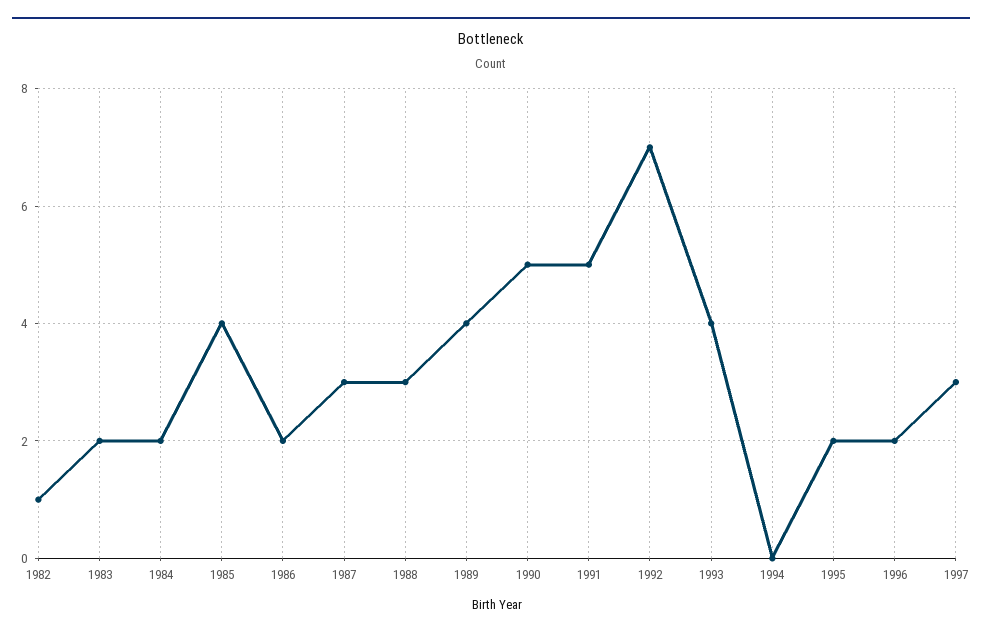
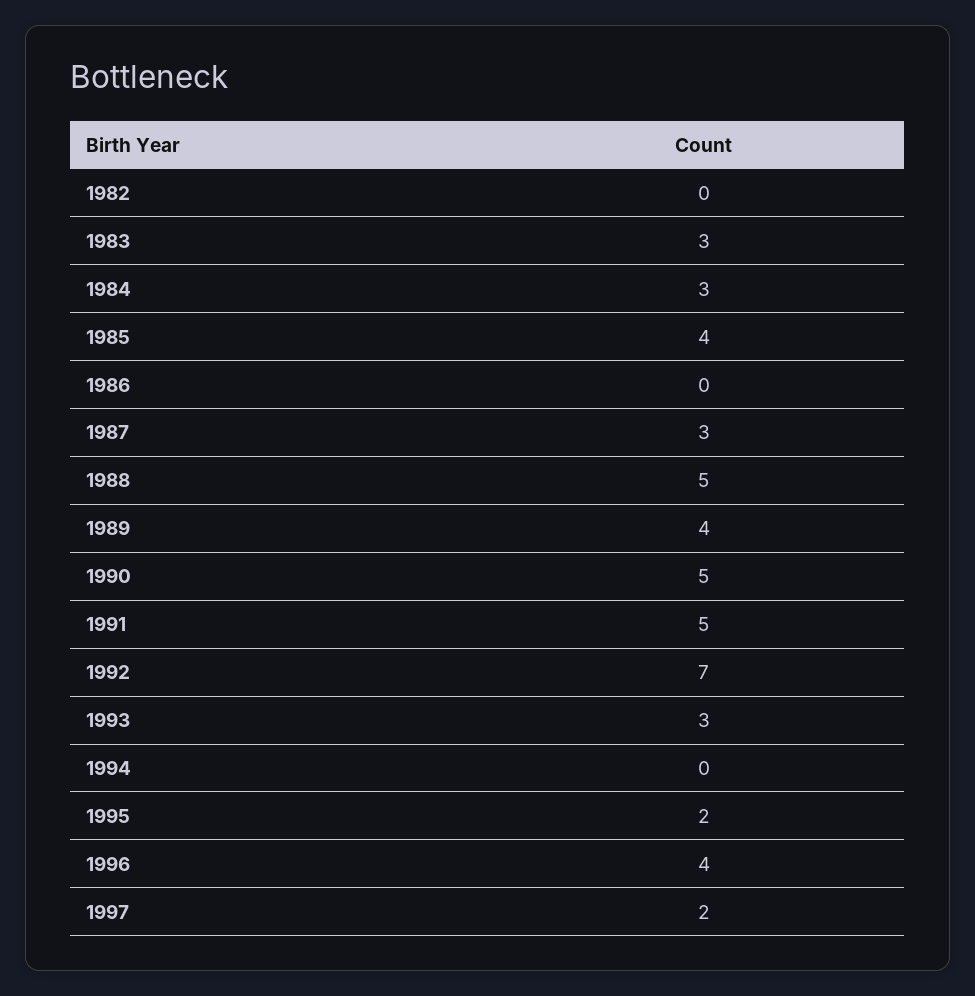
  {
-   "1982": 1,
+   "1982": 0,
-   "1983": 2,
+   "1983": 3,
-   "1984": 2,
+   "1984": 3,
    "1985": 4,
-   "1986": 2,
+   "1986": 0,
    "1987": 3,
-   "1988": 3,
+   "1988": 5,
    "1989": 4,
    "1990": 5,
    "1991": 5,
    "1992": 7,
-   "1993": 4,
+   "1993": 3,
    "1994": 0,
    "1995": 2,
-   "1996": 2,
+   "1996": 4,
-   "1997": 3
+   "1997": 2
  }

